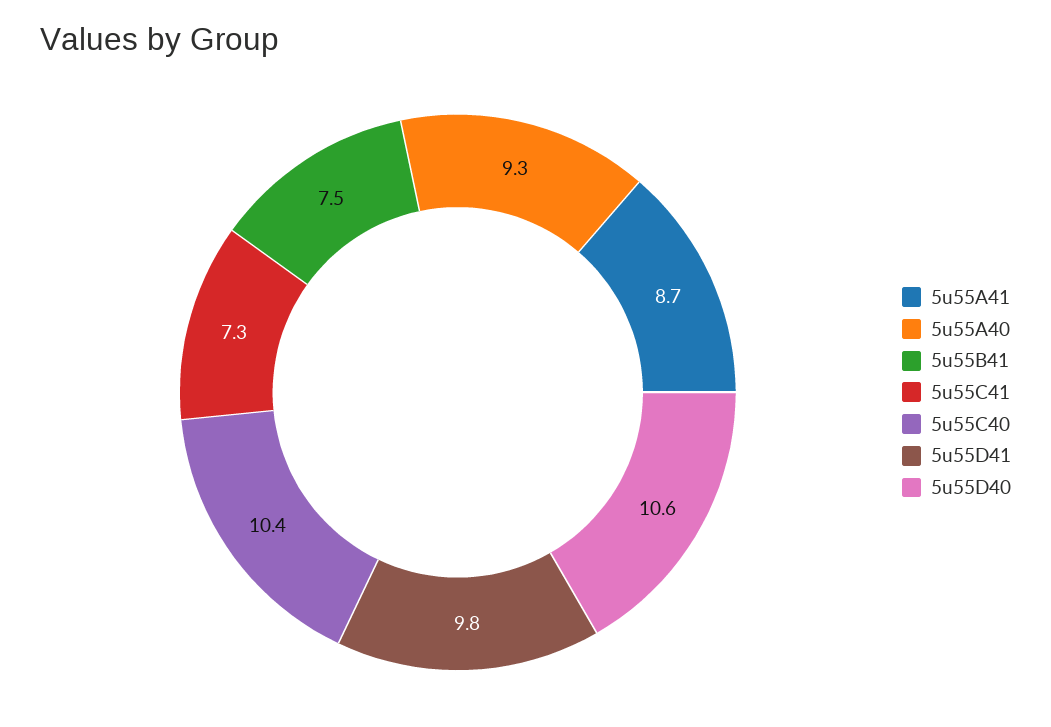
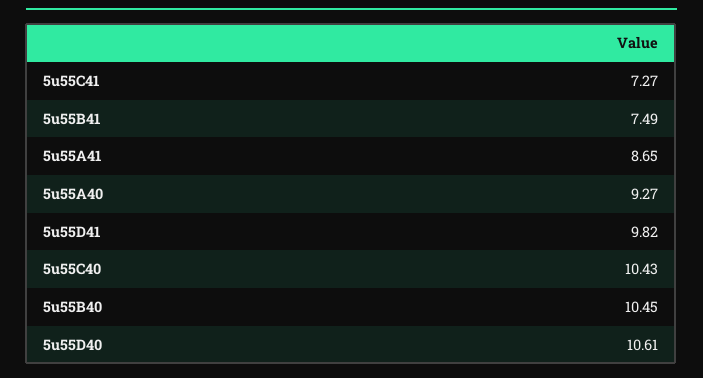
  {
    "5u55A41": 8.65,
    "5u55A40": 9.27,
    "5u55B41": 7.49,
    "5u55C41": 7.27,
    "5u55C40": 10.43,
    "5u55D41": 9.82,
-   "5u55D40": 10.61
+   "5u55D40": 10.61,
+   "5u55B40": 10.45
  }

